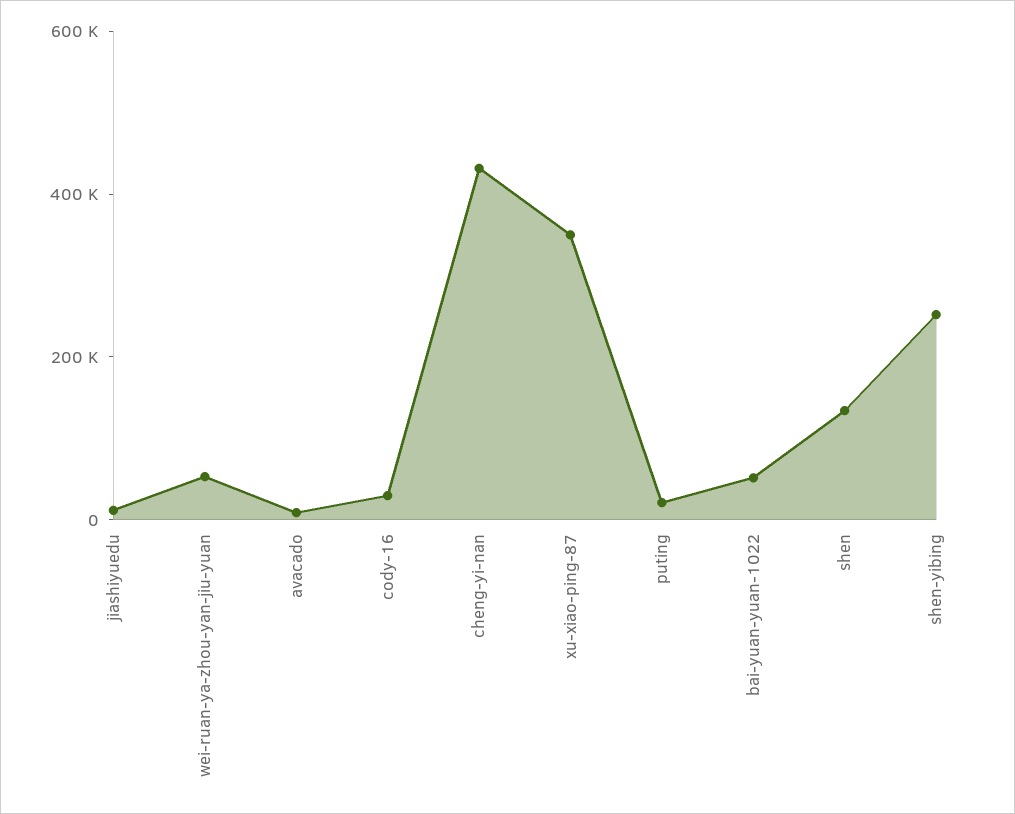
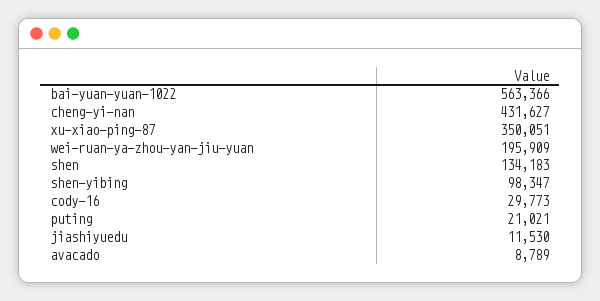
  {
    "jiashiyuedu": 11530,
-   "wei-ruan-ya-zhou-yan-jiu-yuan": 50000,
+   "wei-ruan-ya-zhou-yan-jiu-yuan": 195909,
    "avacado": 8789,
    "cody-16": 29773,
    "cheng-yi-nan": 431627,
    "xu-xiao-ping-87": 350051,
    "puting": 21021,
-   "bai-yuan-yuan-1022": 50000,
+   "bai-yuan-yuan-1022": 563366,
    "shen": 134183,
-   "shen-yibing": 250000
+   "shen-yibing": 98347
  }

